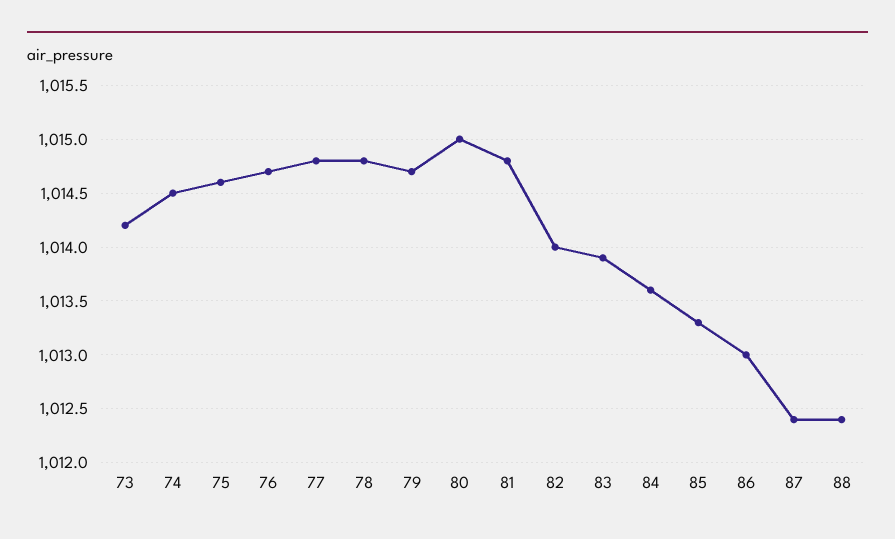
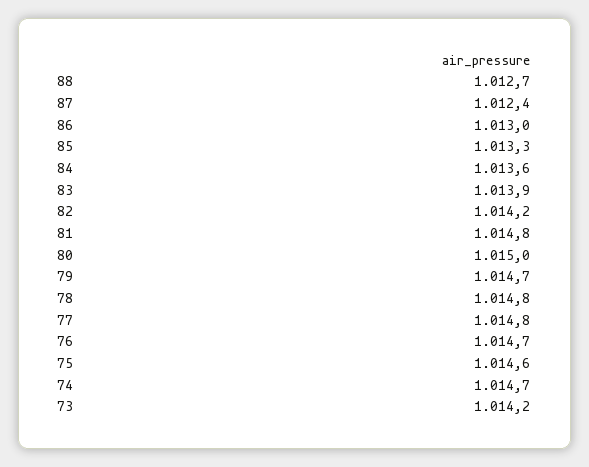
  {
    "73": 1014.2,
-   "74": 1014.5,
+   "74": 1014.7,
    "75": 1014.6,
    "76": 1014.7,
    "77": 1014.8,
    "78": 1014.8,
    "79": 1014.7,
    "80": 1015,
    "81": 1014.8,
-   "82": 1014,
+   "82": 1014.2,
    "83": 1013.9,
    "84": 1013.6,
    "85": 1013.3,
    "86": 1013,
    "87": 1012.4,
-   "88": 1012.4
+   "88": 1012.7
  }

